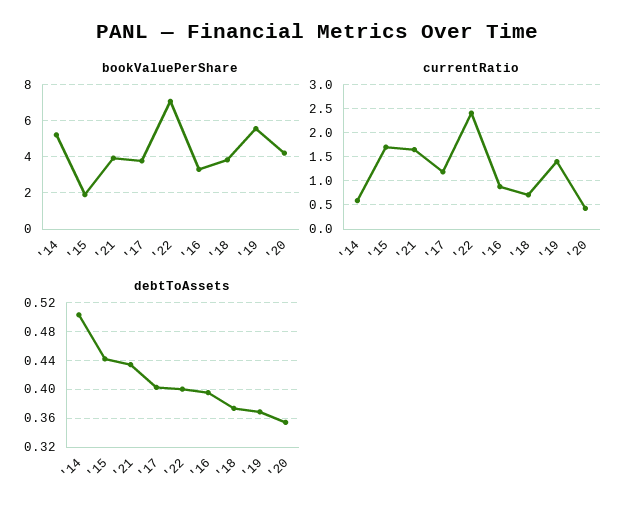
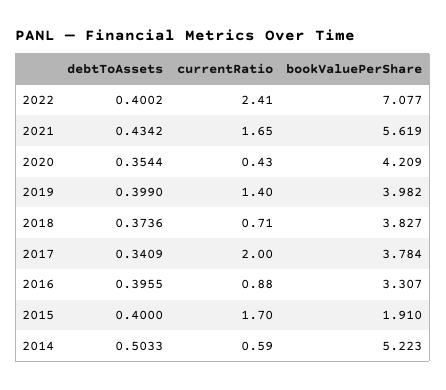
  {
    "bookValuePerShare": {
      "'14": 5.223,
      "'15": 1.91,
-     "'21": 4,
+     "'21": 5.619,
      "'17": 3.784,
      "'22": 7.077,
      "'16": 3.307,
      "'18": 3.827,
-     "'19": 5.5,
+     "'19": 3.982,
      "'20": 4.209
    },
    "currentRatio": {
      "'14": 0.59,
      "'15": 1.7,
      "'21": 1.65,
-     "'17": 1.25,
+     "'17": 2,
      "'22": 2.41,
      "'16": 0.88,
      "'18": 0.71,
      "'19": 1.4,
      "'20": 0.43
    },
    "debtToAssets": {
      "'14": 0.5033,
-     "'15": 0.44,
+     "'15": 0.4,
      "'21": 0.4342,
-     "'17": 0.4,
+     "'17": 0.3409,
      "'22": 0.4002,
      "'16": 0.3955,
      "'18": 0.3736,
-     "'19": 0.37,
+     "'19": 0.399,
      "'20": 0.3544
    }
  }

